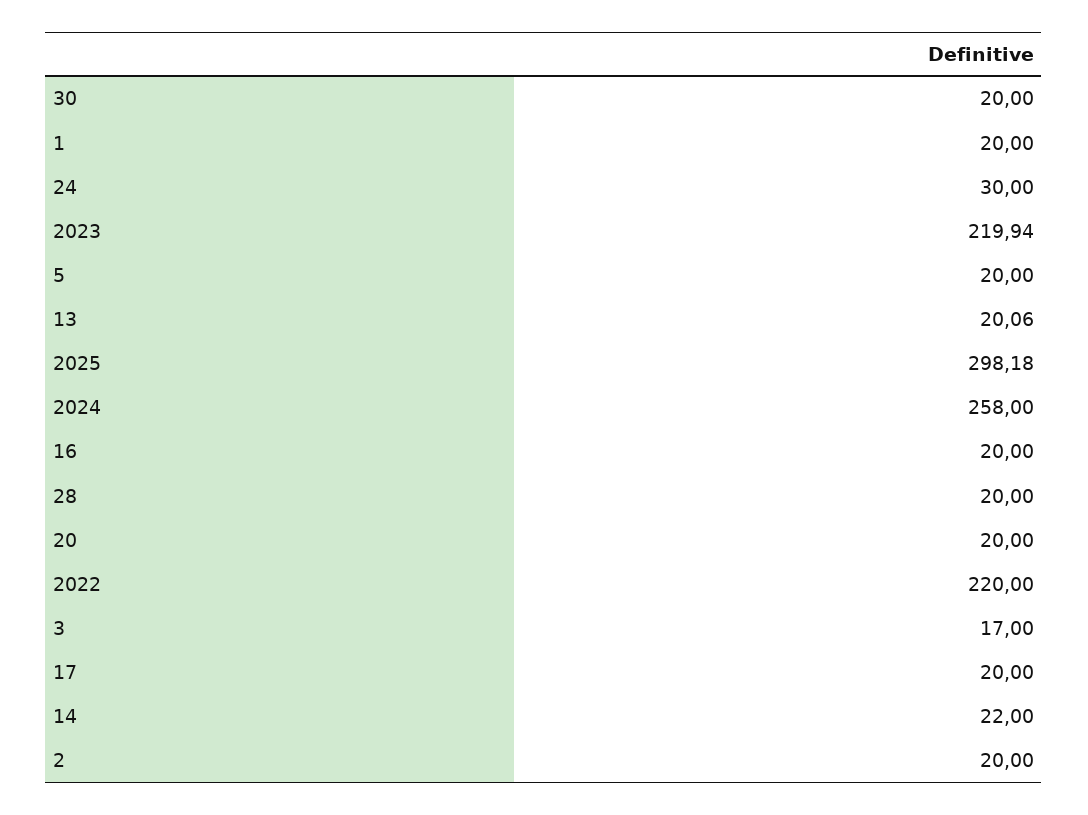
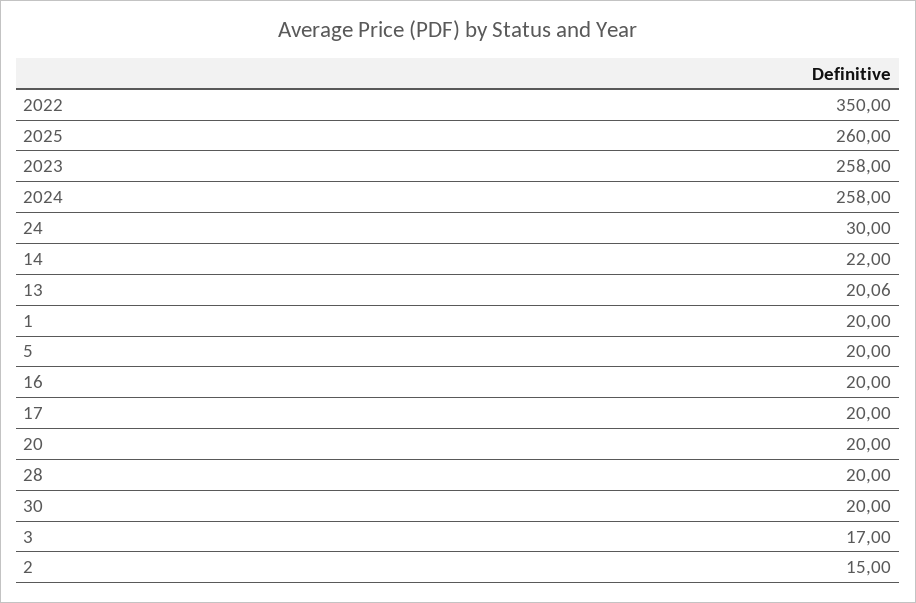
  {
    "30": 20,
    "1": 20,
    "24": 30,
-   "2023": 219.94,
+   "2023": 258,
    "5": 20,
    "13": 20.06,
-   "2025": 298.18,
+   "2025": 260,
    "2024": 258,
    "16": 20,
    "28": 20,
    "20": 20,
-   "2022": 220,
+   "2022": 350,
    "3": 17,
    "17": 20,
    "14": 22,
-   "2": 20
+   "2": 15
  }

